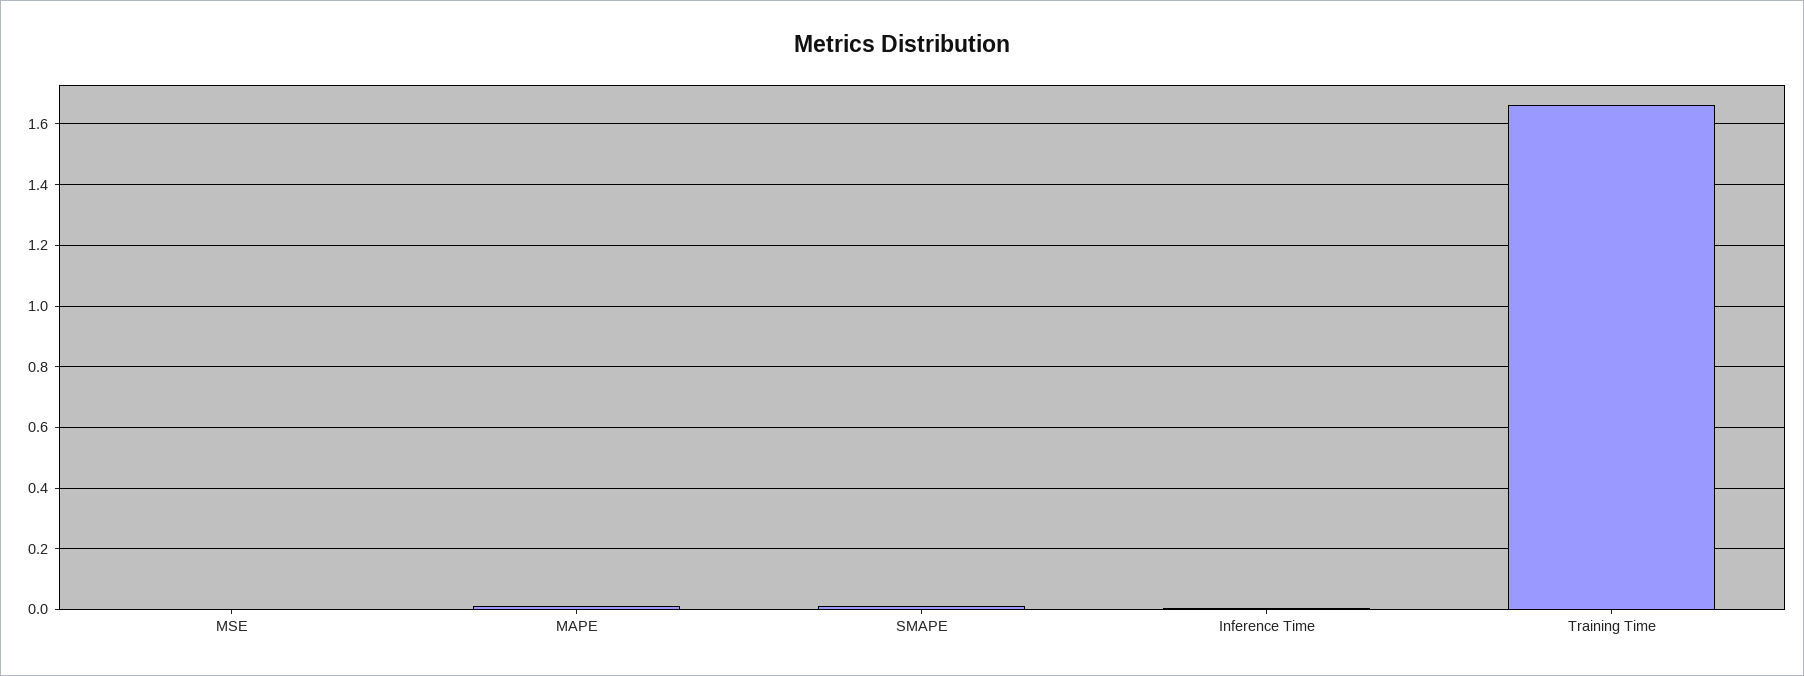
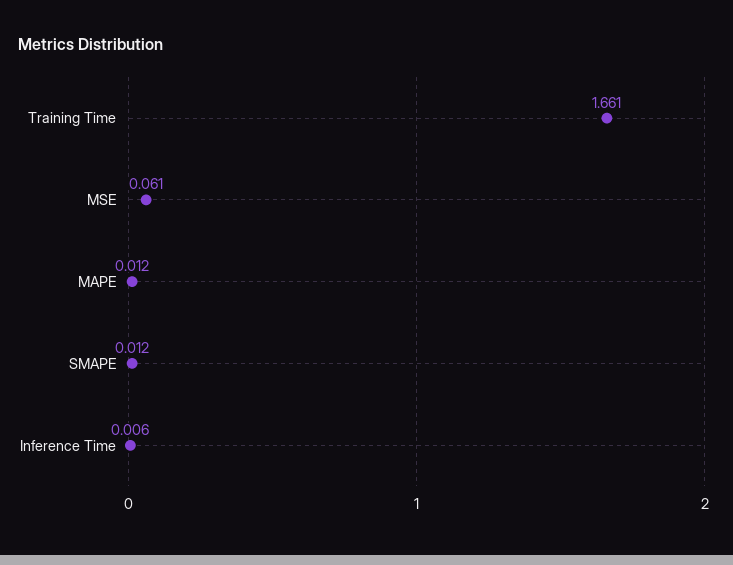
  {
-   "MSE": 0,
+   "MSE": 0.061,
    "MAPE": 0.012,
    "SMAPE": 0.012,
    "Inference Time": 0.006,
    "Training Time": 1.661
  }

